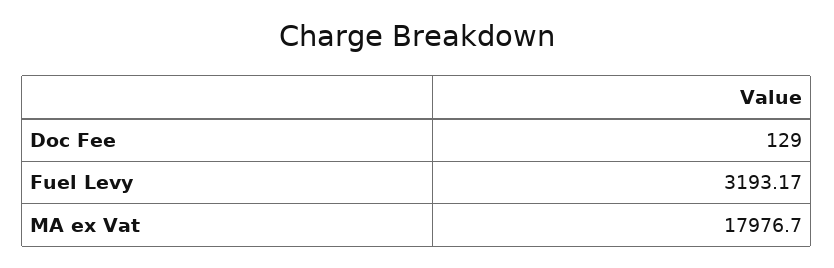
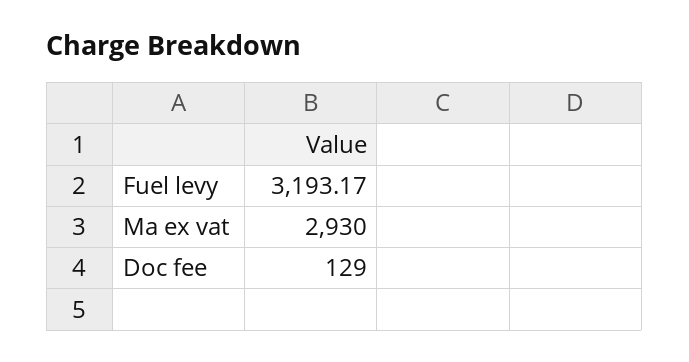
  {
    "Doc Fee": 129,
    "Fuel Levy": 3193.17,
-   "MA ex Vat": 17976.7
+   "MA ex Vat": 2930
  }

